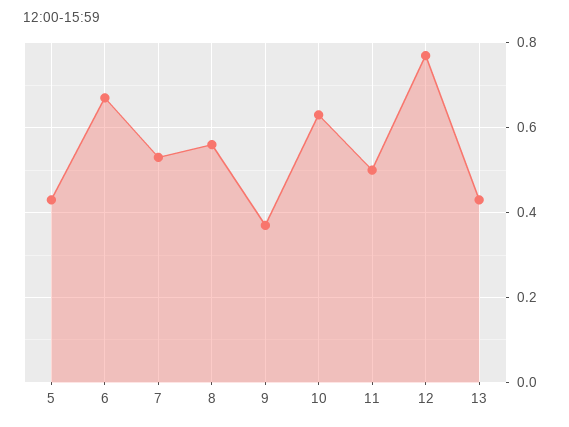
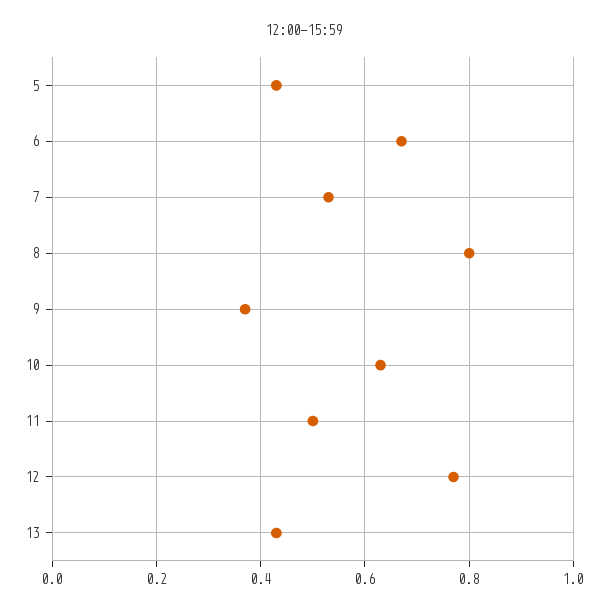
  {
    "5": 0.45,
    "6": 0.65,
    "7": 0.55,
-   "8": 0.55,
+   "8": 0.8,
    "9": 0.35,
    "10": 0.65,
    "11": 0.5,
    "12": 0.75,
    "13": 0.45
  }

